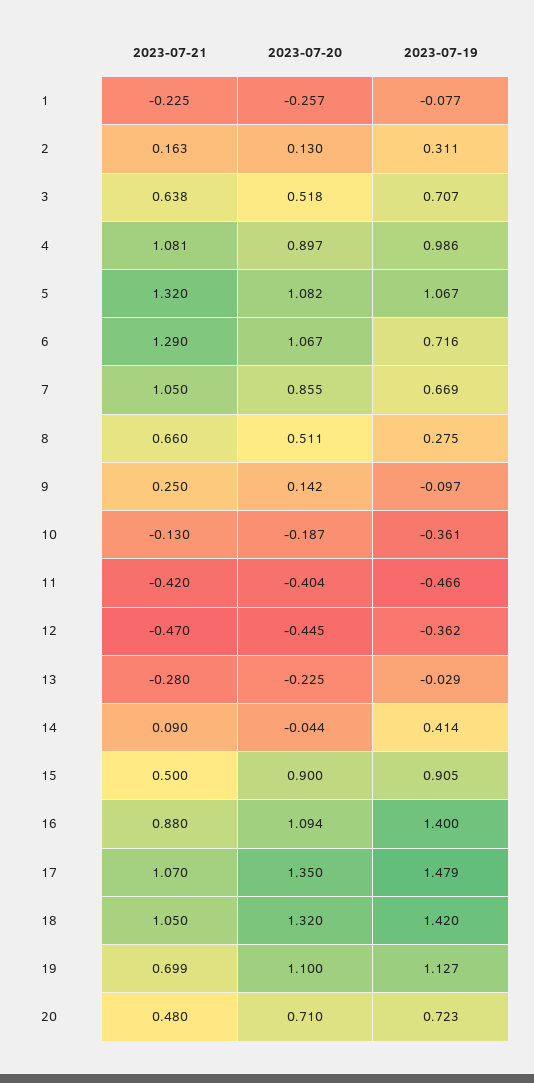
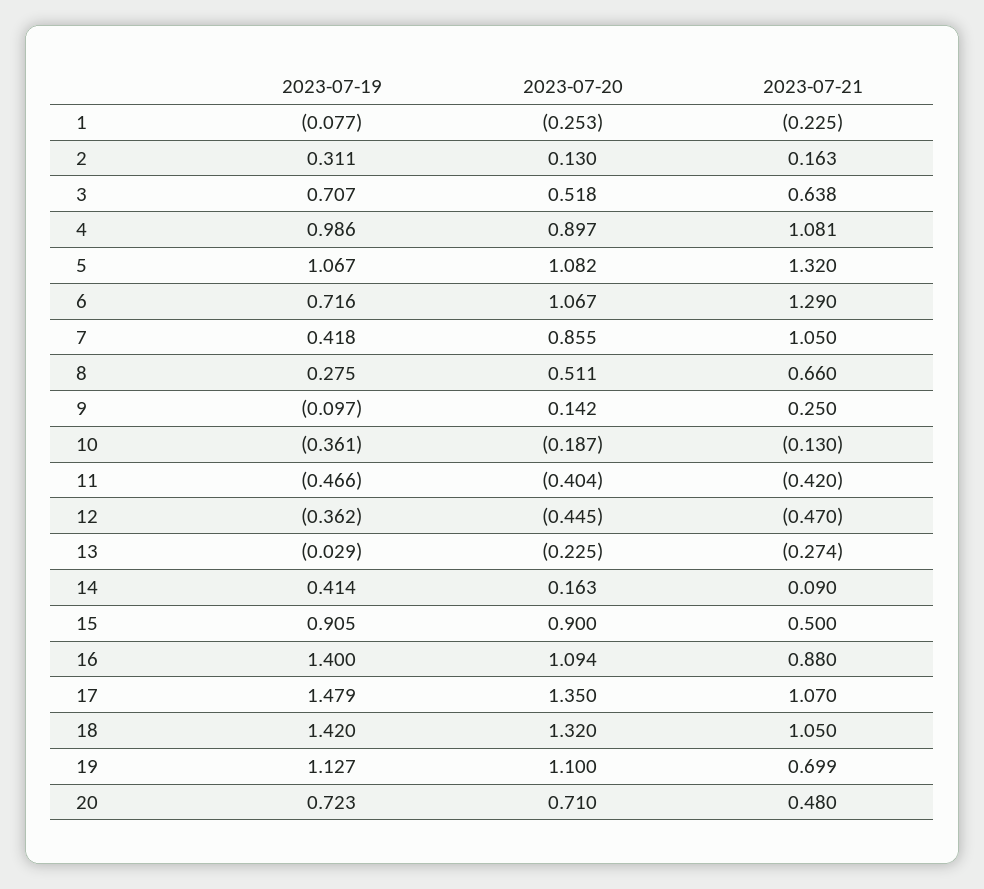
  {
    "2023-07-21": {
      "1": -0.225,
      "2": 0.163,
      "3": 0.638,
      "4": 1.081,
      "5": 1.32,
      "6": 1.29,
      "7": 1.05,
      "8": 0.66,
      "9": 0.25,
      "10": -0.13,
      "11": -0.42,
      "12": -0.47,
-     "13": -0.28,
+     "13": -0.274,
      "14": 0.09,
      "15": 0.5,
      "16": 0.88,
      "17": 1.07,
      "18": 1.05,
      "19": 0.699,
      "20": 0.48
    },
    "2023-07-20": {
-     "1": -0.257,
+     "1": -0.253,
      "2": 0.13,
      "3": 0.518,
      "4": 0.897,
      "5": 1.082,
      "6": 1.067,
      "7": 0.855,
      "8": 0.511,
      "9": 0.142,
      "10": -0.187,
      "11": -0.404,
      "12": -0.445,
      "13": -0.225,
-     "14": -0.044,
+     "14": 0.163,
      "15": 0.9,
      "16": 1.094,
      "17": 1.35,
      "18": 1.32,
      "19": 1.1,
      "20": 0.71
    },
    "2023-07-19": {
      "1": -0.077,
      "2": 0.311,
      "3": 0.707,
      "4": 0.986,
      "5": 1.067,
      "6": 0.716,
-     "7": 0.669,
+     "7": 0.418,
      "8": 0.275,
      "9": -0.097,
      "10": -0.361,
      "11": -0.466,
      "12": -0.362,
      "13": -0.029,
      "14": 0.414,
      "15": 0.905,
      "16": 1.4,
      "17": 1.479,
      "18": 1.42,
      "19": 1.127,
      "20": 0.723
    }
  }

